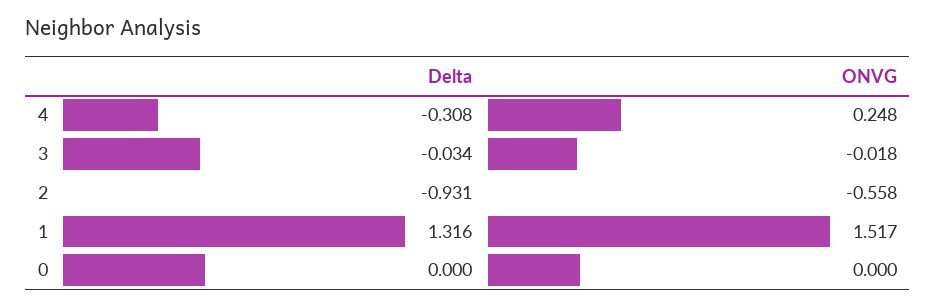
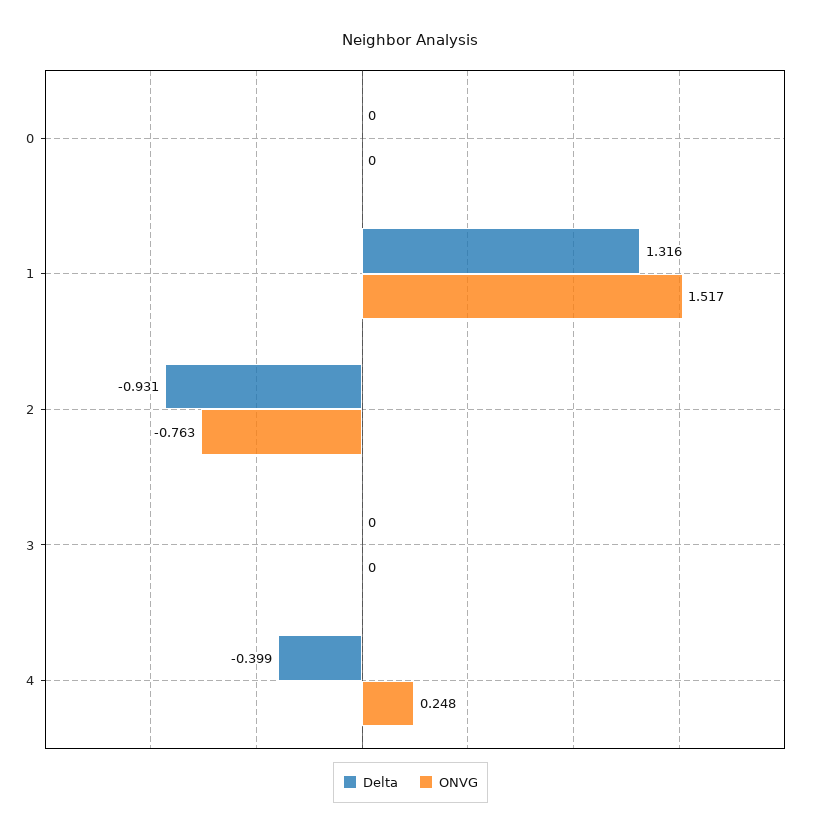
  {
    "Delta": {
-     "4": -0.308,
+     "4": -0.399,
-     "3": -0.034,
+     "3": 0,
      "2": -0.931,
      "1": 1.316,
      "0": 0
    },
    "ONVG": {
      "4": 0.248,
-     "3": -0.018,
+     "3": 0,
-     "2": -0.558,
+     "2": -0.763,
      "1": 1.517,
      "0": 0
    }
  }

